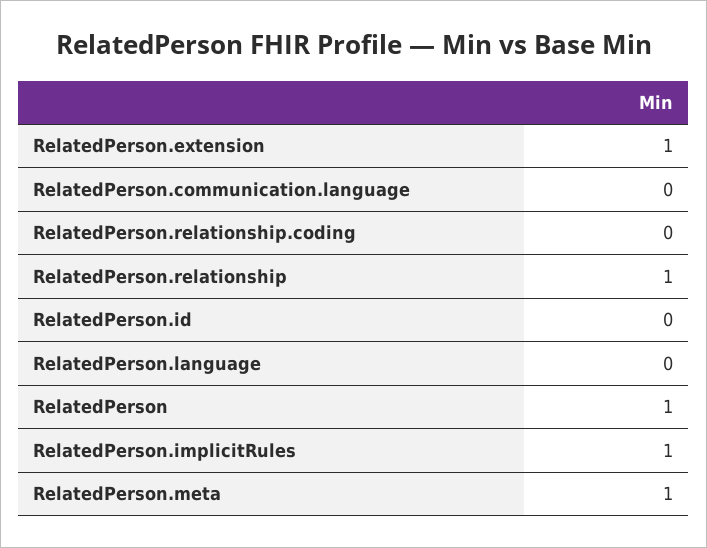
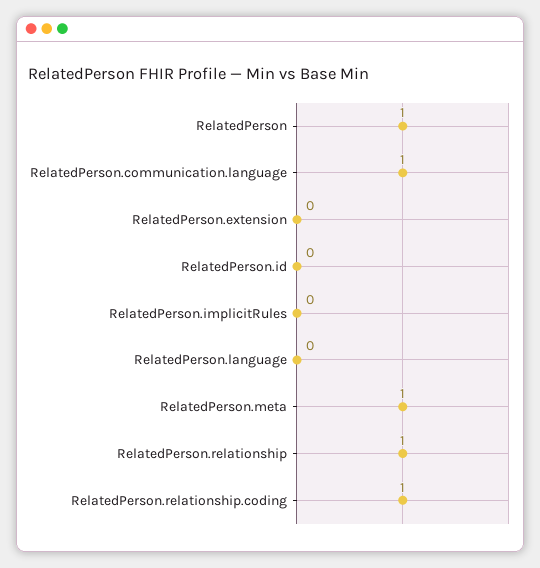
  {
-   "RelatedPerson.extension": 1,
+   "RelatedPerson.extension": 0,
-   "RelatedPerson.communication.language": 0,
+   "RelatedPerson.communication.language": 1,
-   "RelatedPerson.relationship.coding": 0,
+   "RelatedPerson.relationship.coding": 1,
    "RelatedPerson.relationship": 1,
    "RelatedPerson.id": 0,
    "RelatedPerson.language": 0,
    "RelatedPerson": 1,
-   "RelatedPerson.implicitRules": 1,
+   "RelatedPerson.implicitRules": 0,
    "RelatedPerson.meta": 1
  }

